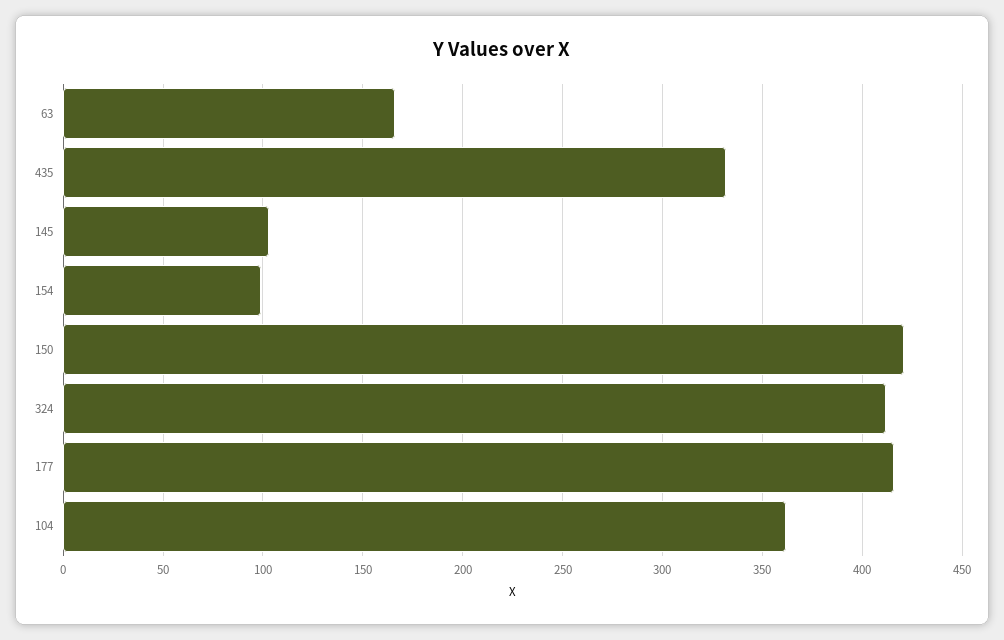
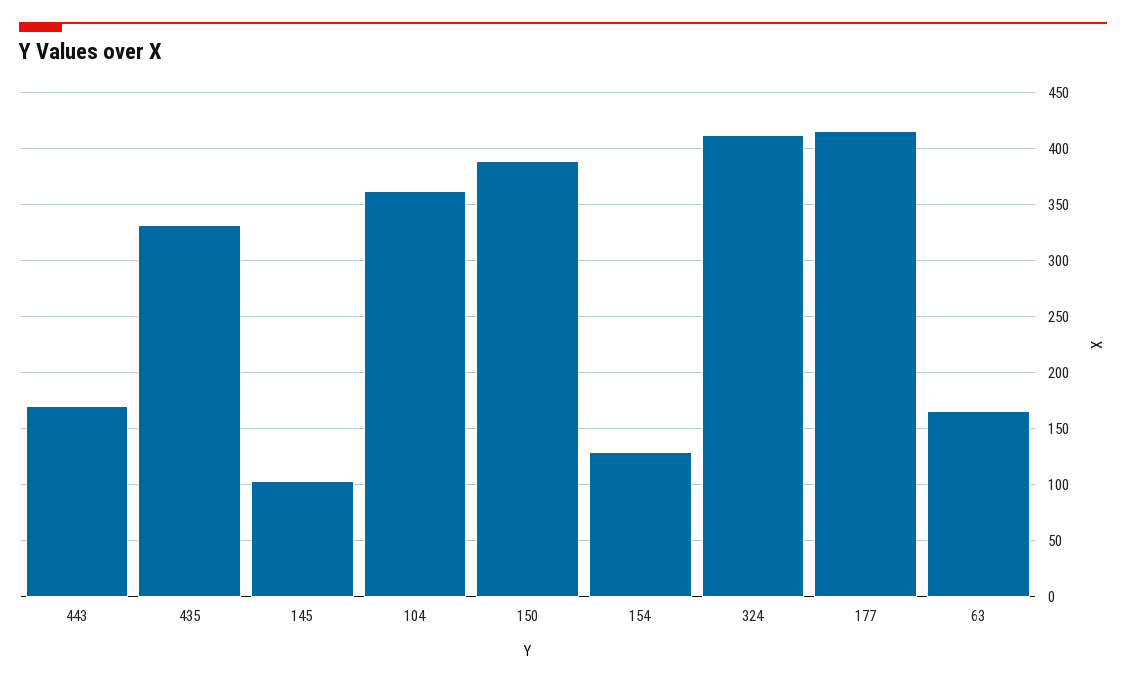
  {
    "63": 165,
    "435": 330,
    "145": 105,
-   "154": 100,
+   "154": 130,
-   "150": 420,
+   "150": 390,
    "324": 410,
    "177": 415,
-   "104": 360
+   "104": 360,
+   "443": 170
  }

